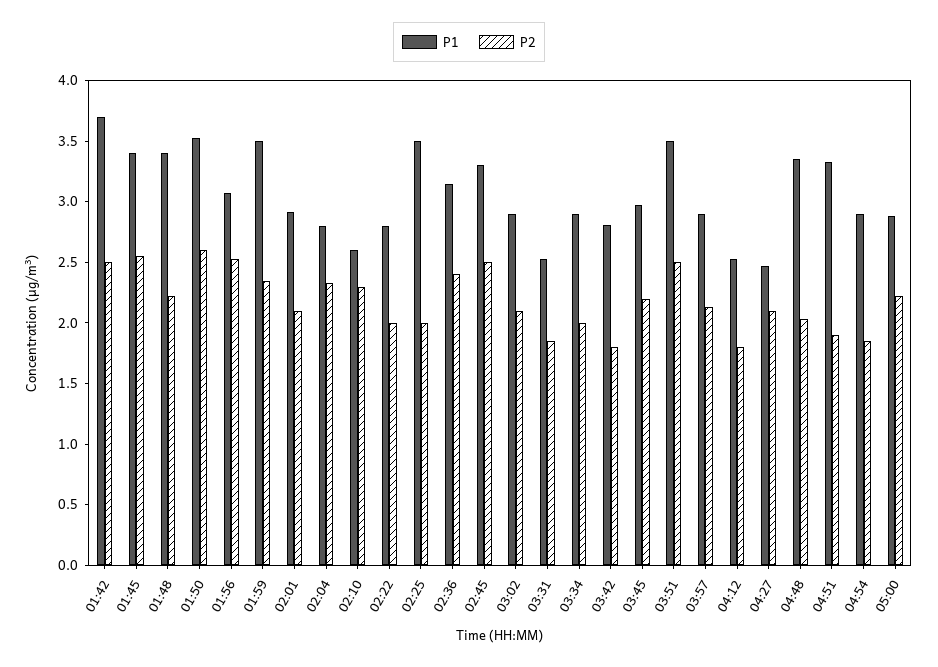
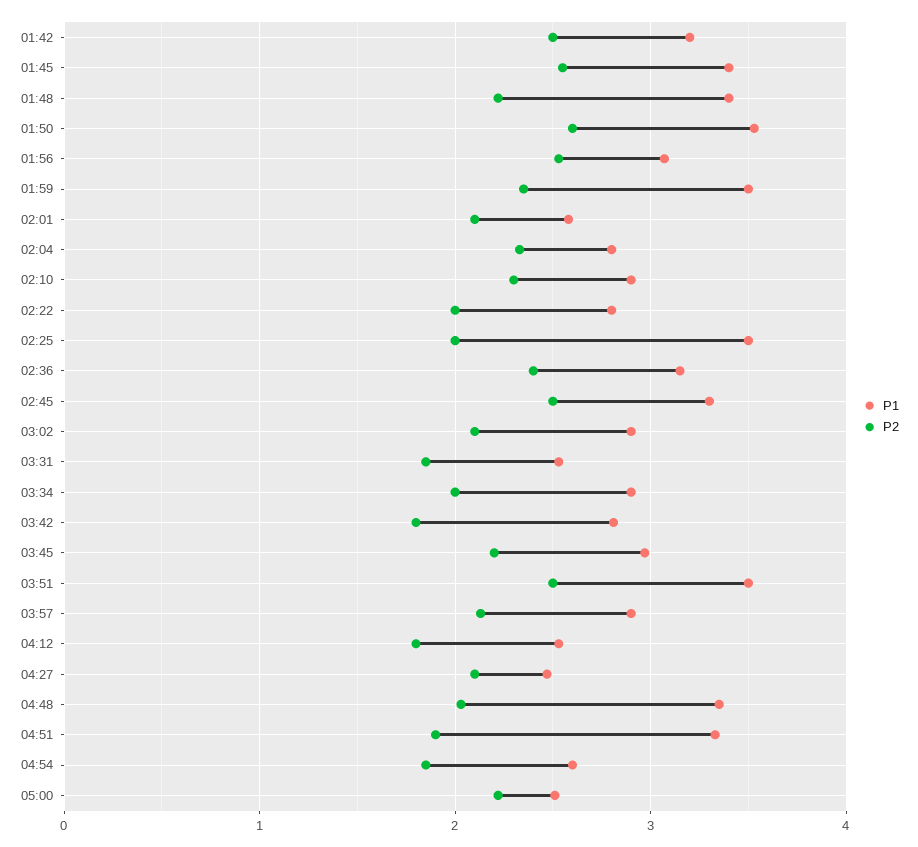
  {
    "P1": {
-     "01:42": 3.7,
+     "01:42": 3.2,
      "01:45": 3.4,
      "01:48": 3.4,
      "01:50": 3.5,
      "01:56": 3.1,
      "01:59": 3.5,
-     "02:01": 2.9,
+     "02:01": 2.6,
      "02:04": 2.8,
-     "02:10": 2.6,
+     "02:10": 2.9,
      "02:22": 2.8,
      "02:25": 3.5,
      "02:36": 3.2,
      "02:45": 3.3,
      "03:02": 2.9,
      "03:31": 2.5,
      "03:34": 2.9,
      "03:42": 2.8,
      "03:45": 3,
      "03:51": 3.5,
      "03:57": 2.9,
      "04:12": 2.5,
      "04:27": 2.5,
      "04:48": 3.4,
      "04:51": 3.3,
-     "04:54": 2.9,
+     "04:54": 2.6,
-     "05:00": 2.9
+     "05:00": 2.5
    },
    "P2": {
      "01:42": 2.5,
      "01:45": 2.6,
      "01:48": 2.2,
      "01:50": 2.6,
      "01:56": 2.5,
      "01:59": 2.4,
      "02:01": 2.1,
      "02:04": 2.3,
      "02:10": 2.3,
      "02:22": 2,
      "02:25": 2,
      "02:36": 2.4,
      "02:45": 2.5,
      "03:02": 2.1,
      "03:31": 1.9,
      "03:34": 2,
      "03:42": 1.8,
      "03:45": 2.2,
      "03:51": 2.5,
      "03:57": 2.1,
      "04:12": 1.8,
      "04:27": 2.1,
      "04:48": 2,
      "04:51": 1.9,
      "04:54": 1.9,
      "05:00": 2.2
    }
  }

